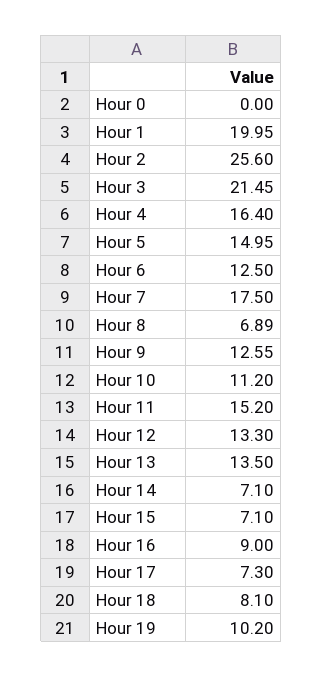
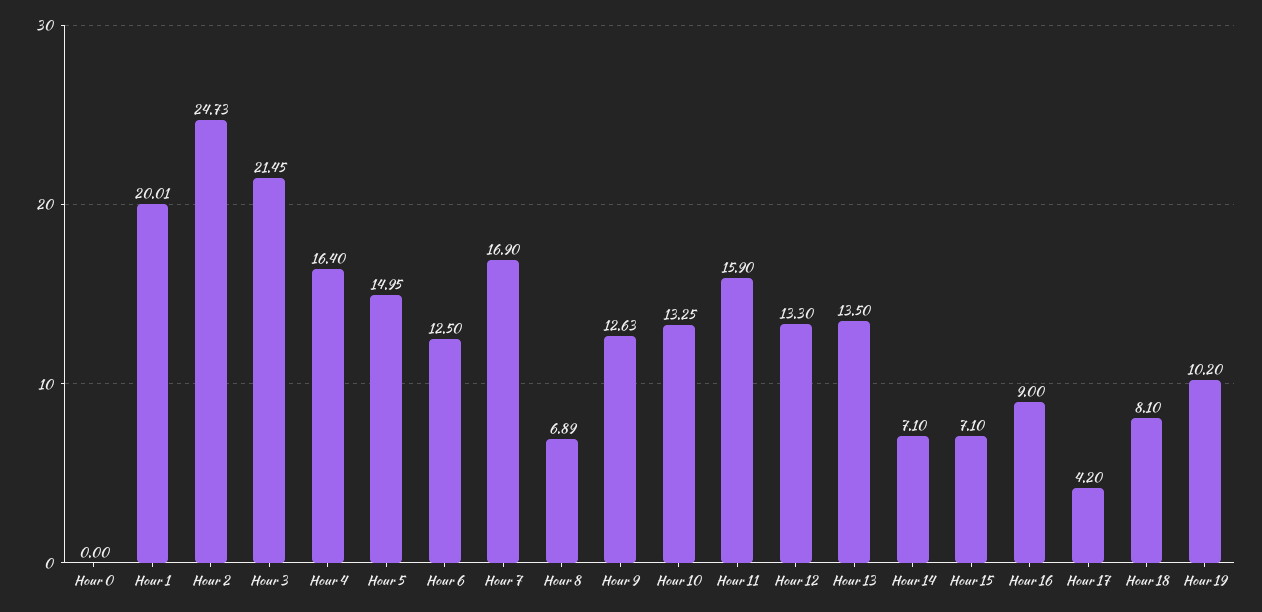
  {
    "Hour 0": 0,
-   "Hour 1": 19.95,
+   "Hour 1": 20.01,
-   "Hour 2": 25.6,
+   "Hour 2": 24.73,
    "Hour 3": 21.45,
    "Hour 4": 16.4,
    "Hour 5": 14.95,
    "Hour 6": 12.5,
-   "Hour 7": 17.5,
+   "Hour 7": 16.9,
    "Hour 8": 6.89,
-   "Hour 9": 12.55,
+   "Hour 9": 12.63,
-   "Hour 10": 11.2,
+   "Hour 10": 13.25,
-   "Hour 11": 15.2,
+   "Hour 11": 15.9,
    "Hour 12": 13.3,
    "Hour 13": 13.5,
    "Hour 14": 7.1,
    "Hour 15": 7.1,
    "Hour 16": 9,
-   "Hour 17": 7.3,
+   "Hour 17": 4.2,
    "Hour 18": 8.1,
    "Hour 19": 10.2
  }

